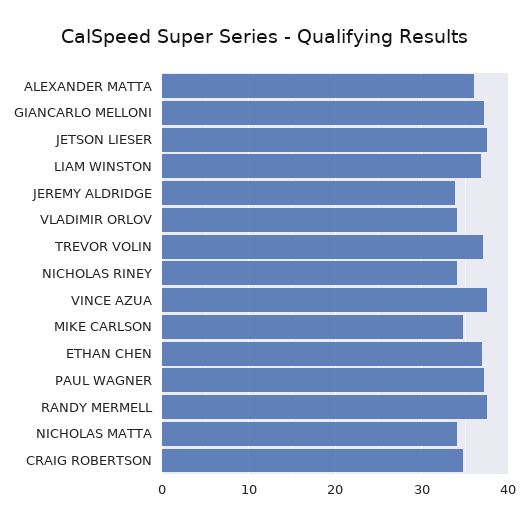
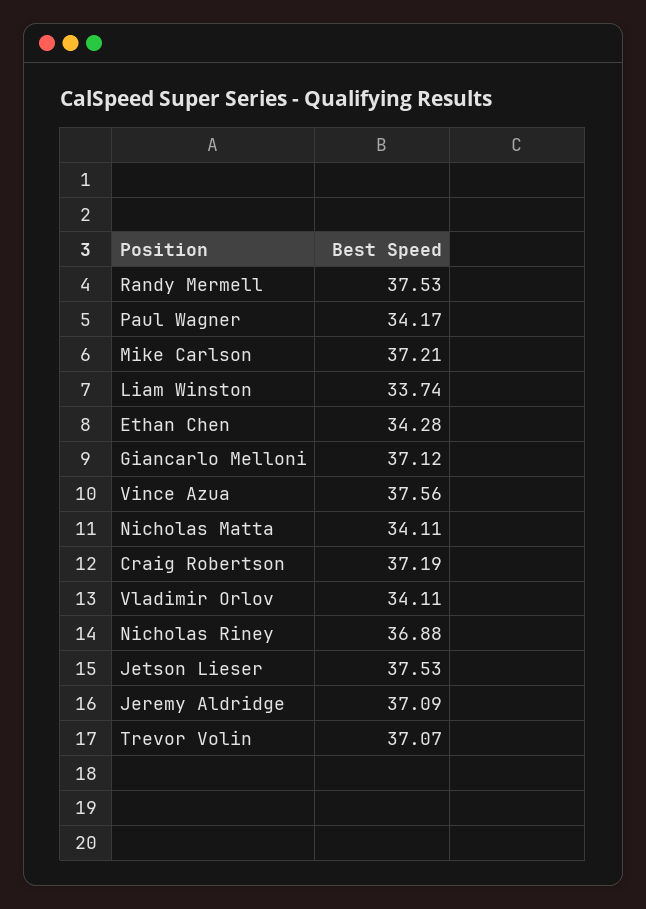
  {
-   "ALEXANDER MATTA": 36,
    "GIANCARLO MELLONI": 37.12,
    "JETSON LIESER": 37.53,
-   "LIAM WINSTON": 37,
+   "LIAM WINSTON": 33.74,
-   "JEREMY ALDRIDGE": 34,
+   "JEREMY ALDRIDGE": 37.09,
    "VLADIMIR ORLOV": 34.11,
    "TREVOR VOLIN": 37.07,
-   "NICHOLAS RINEY": 34,
+   "NICHOLAS RINEY": 36.88,
    "VINCE AZUA": 37.56,
-   "MIKE CARLSON": 35,
+   "MIKE CARLSON": 37.21,
-   "ETHAN CHEN": 37,
+   "ETHAN CHEN": 34.28,
-   "PAUL WAGNER": 37,
+   "PAUL WAGNER": 34.17,
    "RANDY MERMELL": 37.53,
    "NICHOLAS MATTA": 34.11,
-   "CRAIG ROBERTSON": 35
+   "CRAIG ROBERTSON": 37.19
  }

